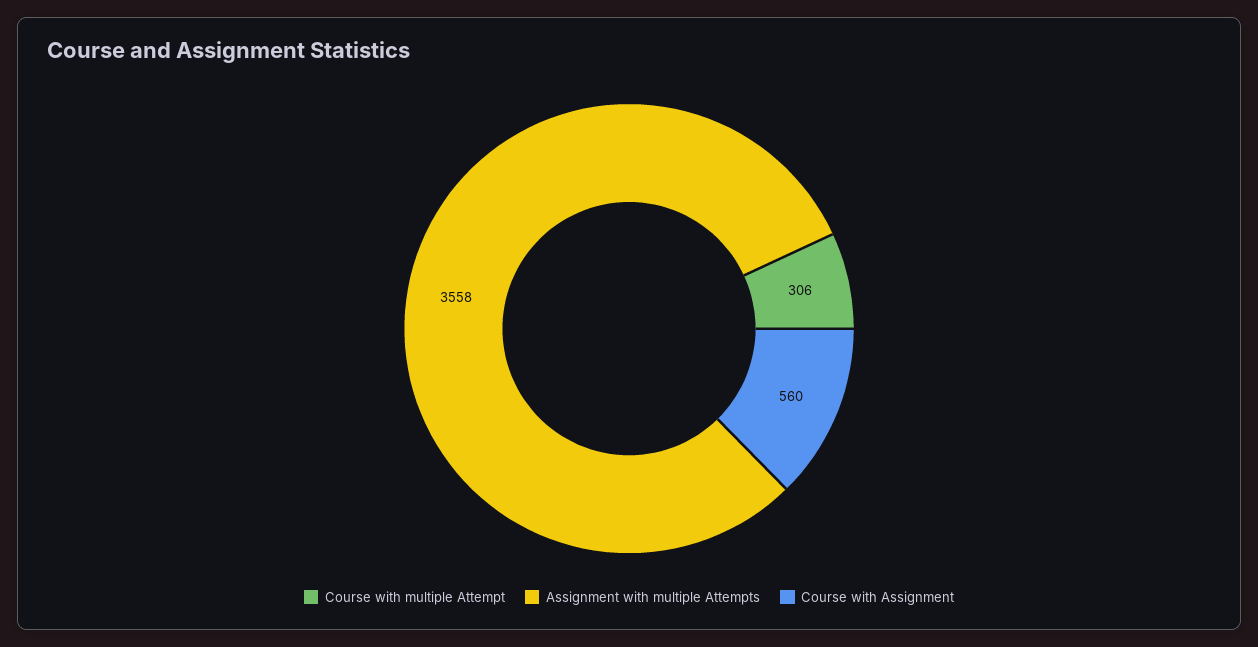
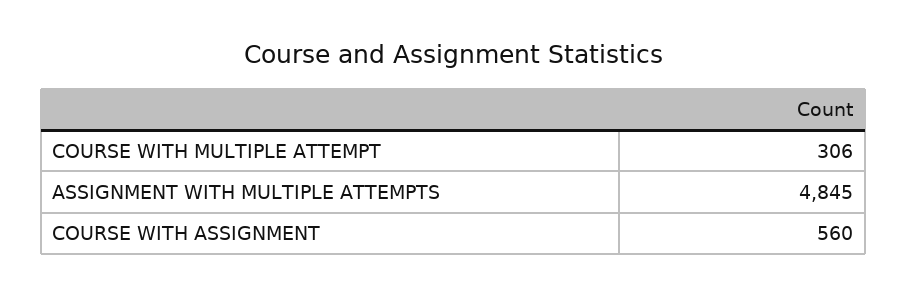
  {
    "Course with multiple Attempt": 306,
-   "Assignment with multiple Attempts": 3558,
+   "Assignment with multiple Attempts": 4845,
    "Course with Assignment": 560
  }

